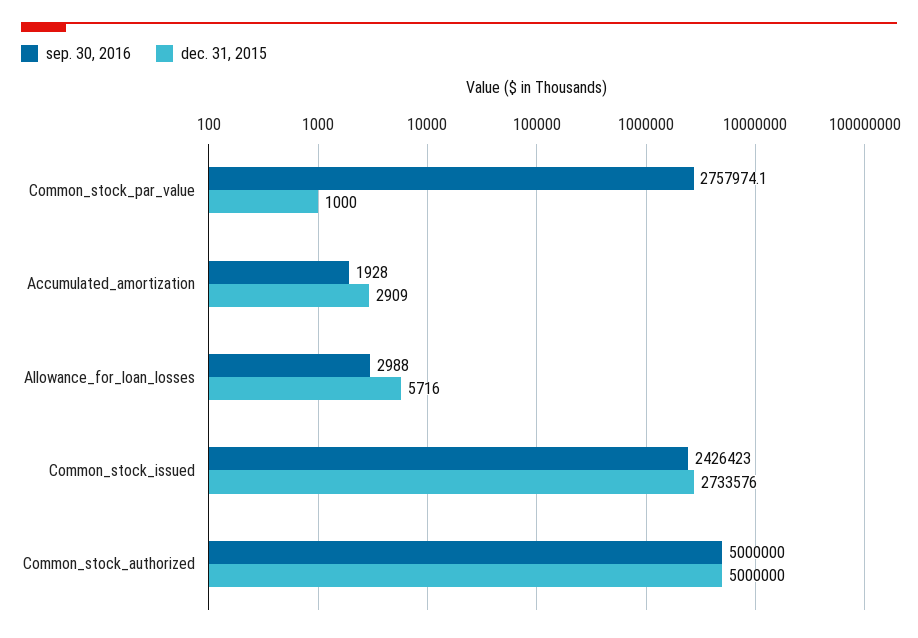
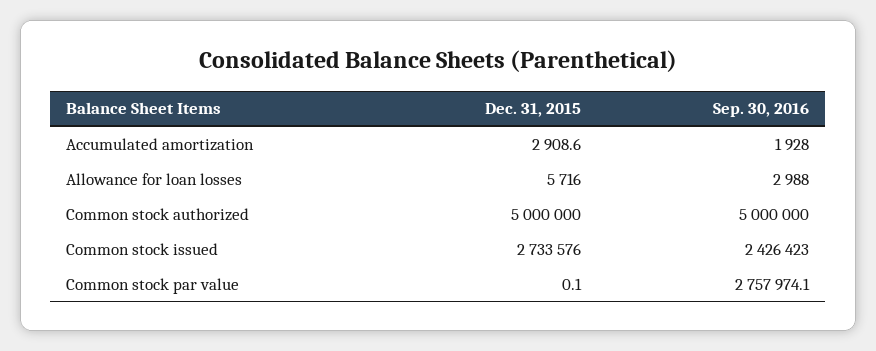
  {
    "sep. 30, 2016": {
      "Common_stock_par_value": 2757974.1,
      "Accumulated_amortization": 1928,
      "Allowance_for_loan_losses": 2988,
      "Common_stock_issued": 2426423,
      "Common_stock_authorized": 5000000
    },
    "dec. 31, 2015": {
-     "Common_stock_par_value": 1000,
+     "Common_stock_par_value": 0.1,
-     "Accumulated_amortization": 2909,
+     "Accumulated_amortization": 2908.6,
      "Allowance_for_loan_losses": 5716,
      "Common_stock_issued": 2733576,
      "Common_stock_authorized": 5000000
    }
  }

